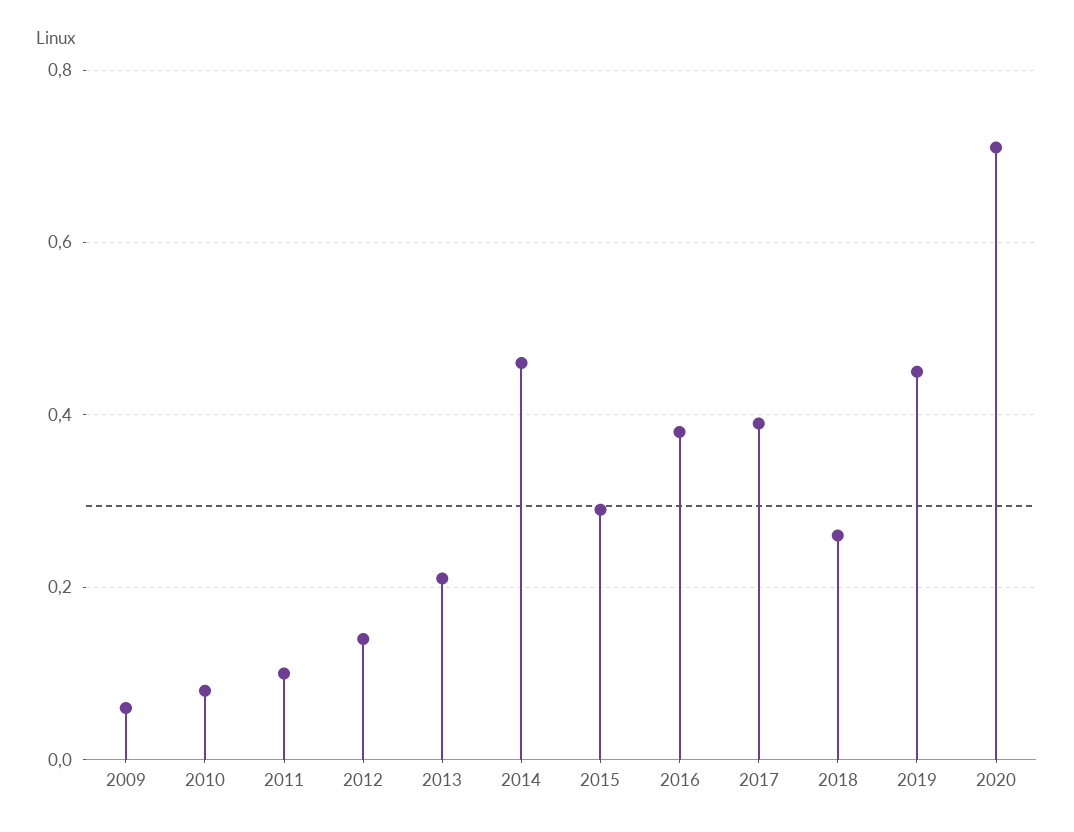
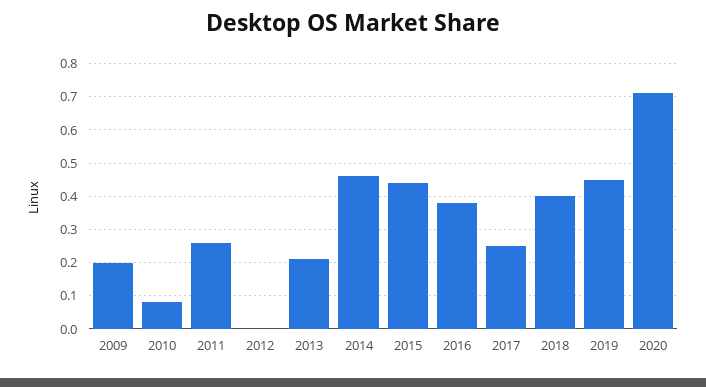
  {
-   "2009": 0.05,
+   "2009": 0.2,
    "2010": 0.1,
-   "2011": 0.1,
+   "2011": 0.25,
-   "2012": 0.15,
+   "2012": 0,
    "2013": 0.2,
    "2014": 0.45,
-   "2015": 0.3,
+   "2015": 0.45,
    "2016": 0.4,
-   "2017": 0.4,
+   "2017": 0.25,
-   "2018": 0.25,
+   "2018": 0.4,
    "2019": 0.45,
    "2020": 0.7
  }

